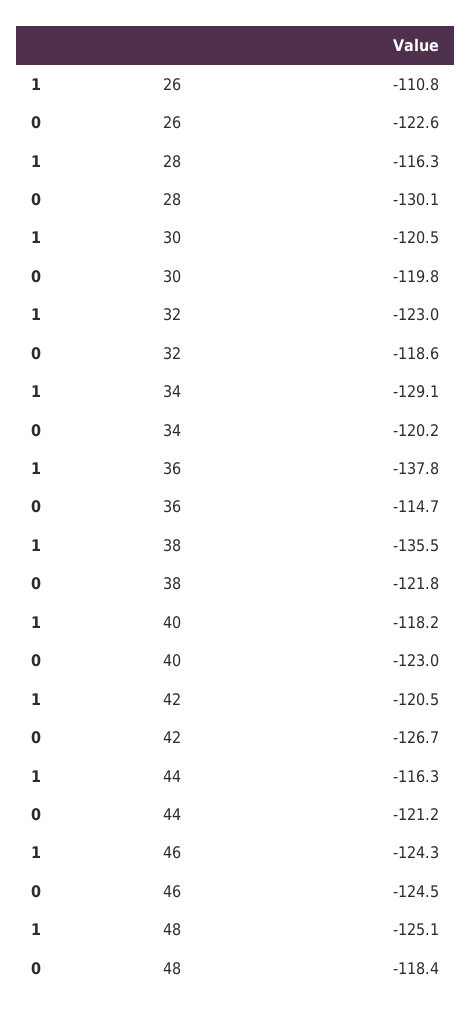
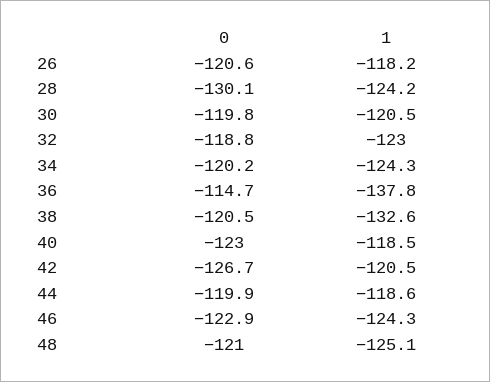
  {
    "1": {
-     "26": -110.8,
+     "26": -118.2,
-     "28": -116.3,
+     "28": -124.2,
      "30": -120.5,
      "32": -123,
-     "34": -129.1,
+     "34": -124.3,
      "36": -137.8,
-     "38": -135.5,
+     "38": -132.6,
-     "40": -118.2,
+     "40": -118.5,
      "42": -120.5,
-     "44": -116.3,
+     "44": -118.6,
      "46": -124.3,
      "48": -125.1
    },
    "0": {
-     "26": -122.6,
+     "26": -120.6,
      "28": -130.1,
      "30": -119.8,
-     "32": -118.6,
+     "32": -118.8,
      "34": -120.2,
      "36": -114.7,
-     "38": -121.8,
+     "38": -120.5,
      "40": -123,
      "42": -126.7,
-     "44": -121.2,
+     "44": -119.9,
-     "46": -124.5,
+     "46": -122.9,
-     "48": -118.4
+     "48": -121
    }
  }

